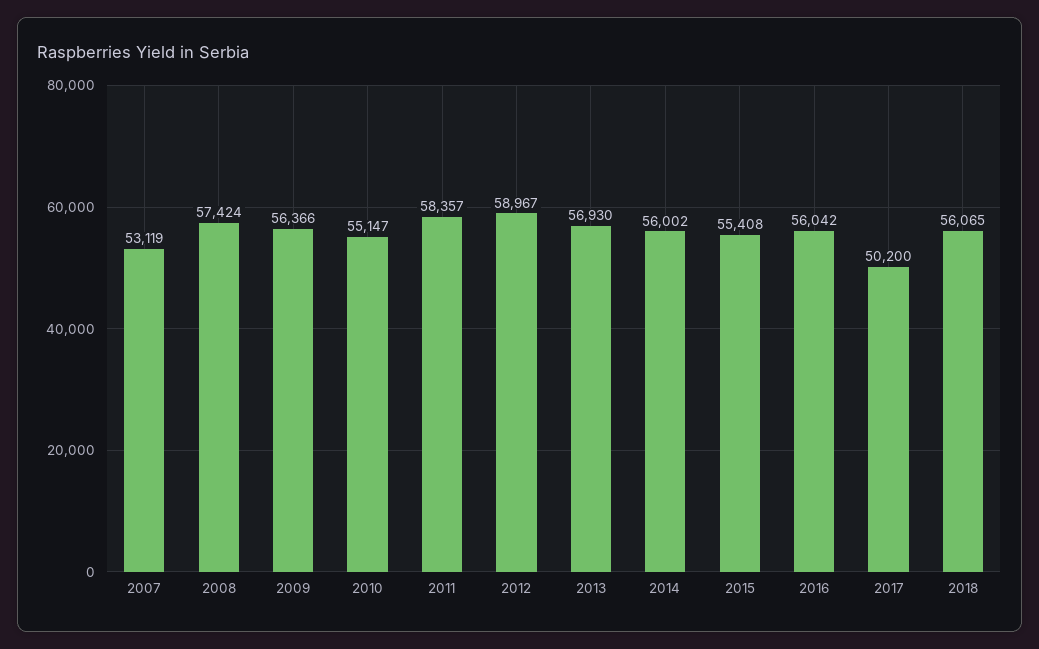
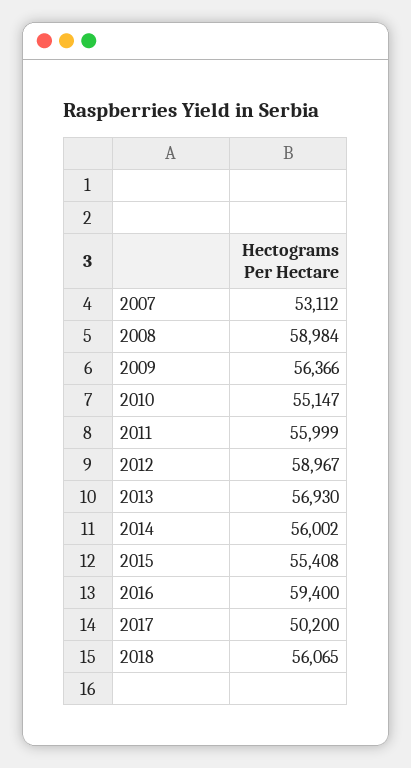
  {
-   "2007": 53119,
+   "2007": 53112,
-   "2008": 57424,
+   "2008": 58984,
    "2009": 56366,
    "2010": 55147,
-   "2011": 58357,
+   "2011": 55999,
    "2012": 58967,
    "2013": 56930,
    "2014": 56002,
    "2015": 55408,
-   "2016": 56042,
+   "2016": 59400,
    "2017": 50200,
    "2018": 56065
  }

